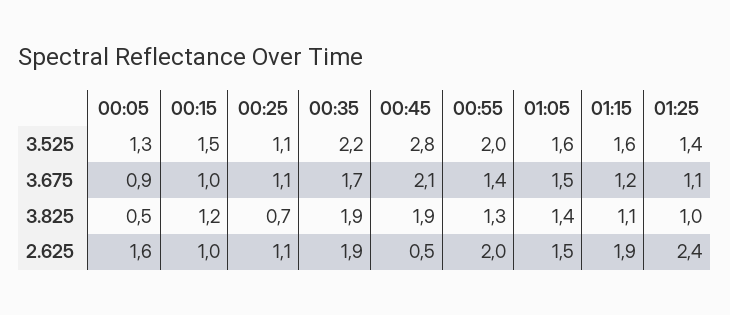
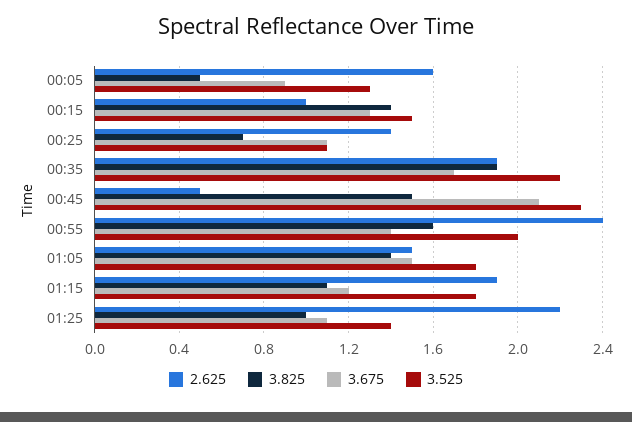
  {
    "3.525": {
      "00:05": 1.3,
      "00:15": 1.5,
      "00:25": 1.1,
      "00:35": 2.2,
-     "00:45": 2.8,
+     "00:45": 2.3,
      "00:55": 2,
-     "01:05": 1.6,
+     "01:05": 1.8,
-     "01:15": 1.6,
+     "01:15": 1.8,
      "01:25": 1.4
    },
    "3.675": {
      "00:05": 0.9,
-     "00:15": 1,
+     "00:15": 1.3,
      "00:25": 1.1,
      "00:35": 1.7,
      "00:45": 2.1,
      "00:55": 1.4,
      "01:05": 1.5,
      "01:15": 1.2,
      "01:25": 1.1
    },
    "3.825": {
      "00:05": 0.5,
-     "00:15": 1.2,
+     "00:15": 1.4,
      "00:25": 0.7,
      "00:35": 1.9,
-     "00:45": 1.9,
+     "00:45": 1.5,
-     "00:55": 1.3,
+     "00:55": 1.6,
      "01:05": 1.4,
      "01:15": 1.1,
      "01:25": 1
    },
    "2.625": {
      "00:05": 1.6,
      "00:15": 1,
-     "00:25": 1.1,
+     "00:25": 1.4,
      "00:35": 1.9,
      "00:45": 0.5,
-     "00:55": 2,
+     "00:55": 2.4,
      "01:05": 1.5,
      "01:15": 1.9,
-     "01:25": 2.4
+     "01:25": 2.2
    }
  }

